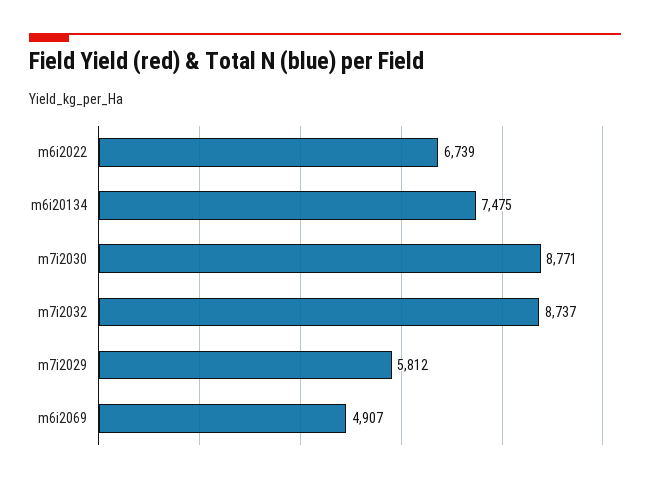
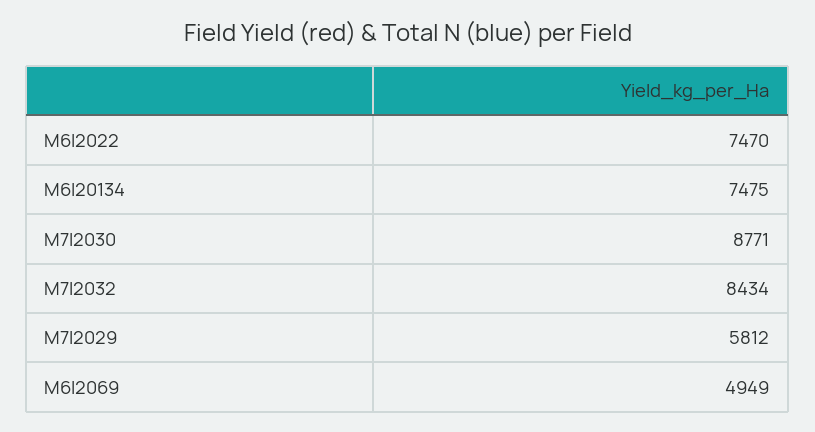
  {
-   "m6i2022": 6739,
+   "m6i2022": 7470,
    "m6i20134": 7475,
    "m7i2030": 8771,
-   "m7i2032": 8737,
+   "m7i2032": 8434,
    "m7i2029": 5812,
-   "m6i2069": 4907
+   "m6i2069": 4949
  }

